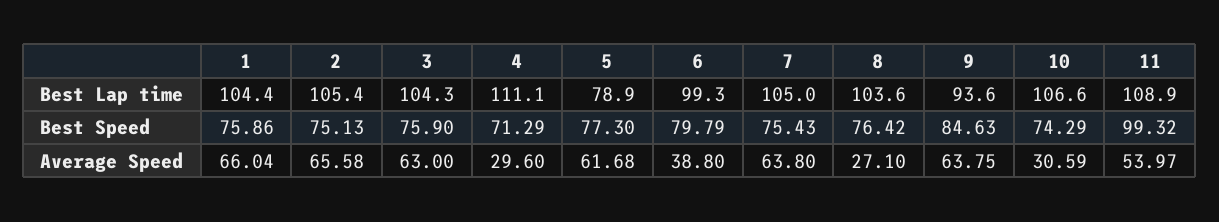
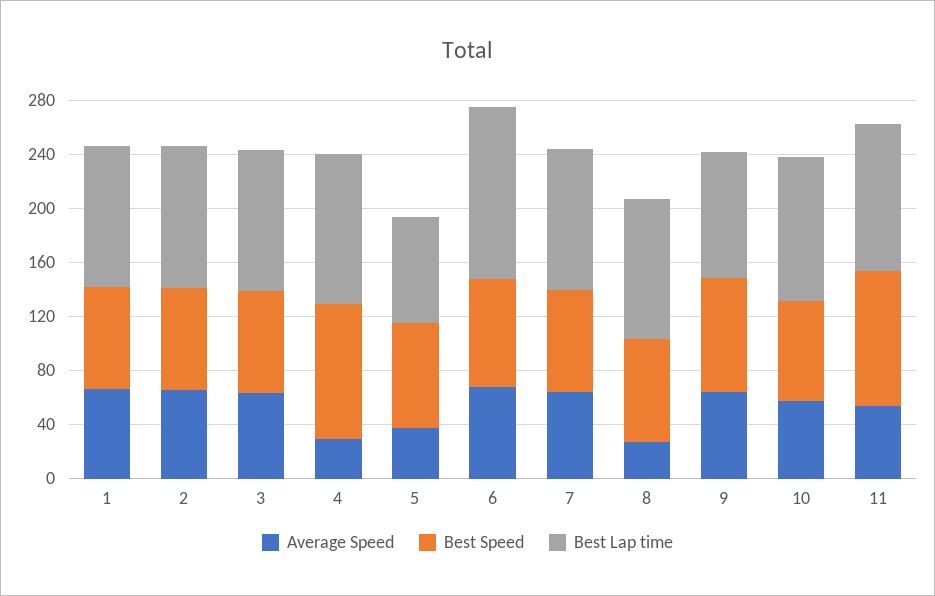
  {
    "Best Lap time": {
      "1": 104.4,
      "2": 105.4,
      "3": 104.3,
      "4": 111.1,
      "5": 78.9,
-     "6": 99.3,
+     "6": 130,
      "7": 105,
      "8": 103.6,
      "9": 93.6,
      "10": 106.6,
      "11": 108.9
    },
    "Best Speed": {
      "1": 75.86,
      "2": 75.13,
      "3": 75.9,
-     "4": 71.29,
+     "4": 100,
      "5": 77.3,
      "6": 79.79,
      "7": 75.43,
      "8": 76.42,
      "9": 84.63,
      "10": 74.29,
      "11": 99.32
    },
    "Average Speed": {
      "1": 66.04,
      "2": 65.58,
      "3": 63,
      "4": 29.6,
-     "5": 61.68,
+     "5": 40,
-     "6": 38.8,
+     "6": 70,
      "7": 63.8,
      "8": 27.1,
      "9": 63.75,
-     "10": 30.59,
+     "10": 60,
      "11": 53.97
    }
  }

